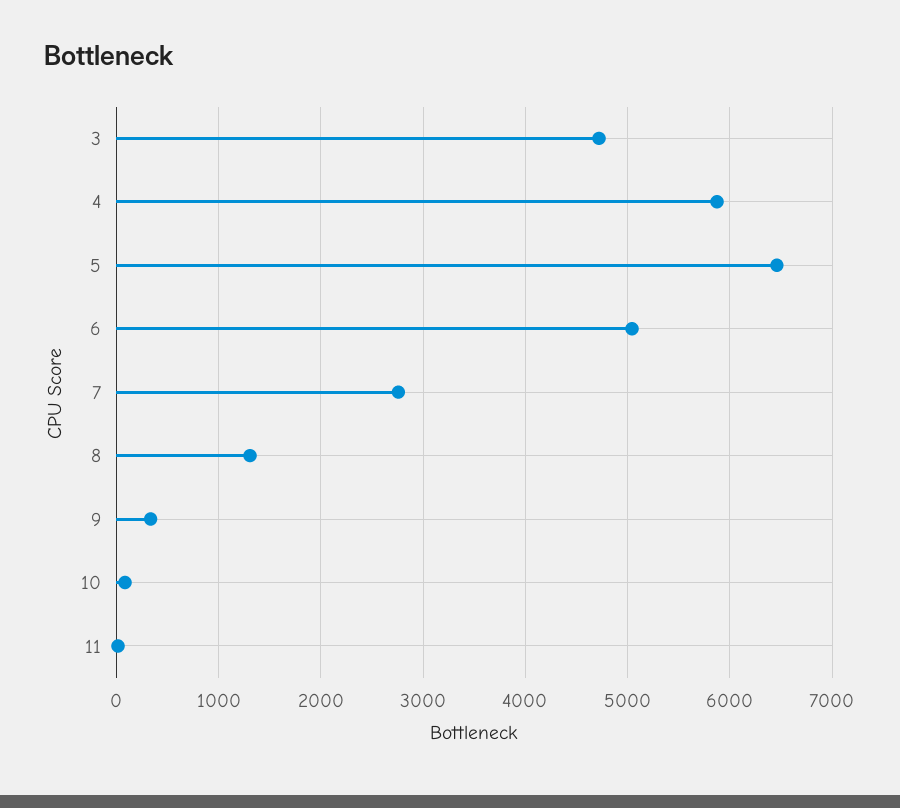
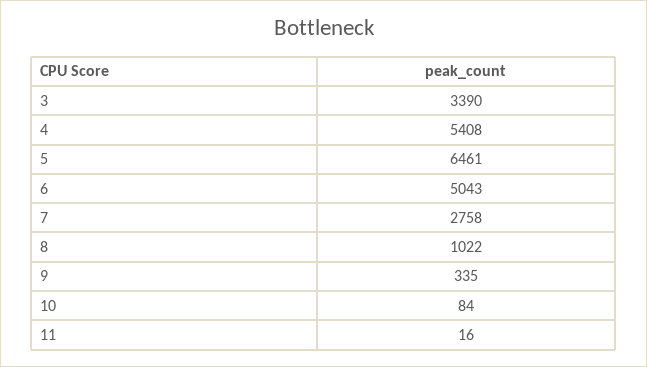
  {
-   "3": 4700,
+   "3": 3390,
-   "4": 5900,
+   "4": 5408,
    "5": 6461,
    "6": 5043,
    "7": 2758,
-   "8": 1300,
+   "8": 1022,
    "9": 335,
    "10": 84,
    "11": 16
  }

